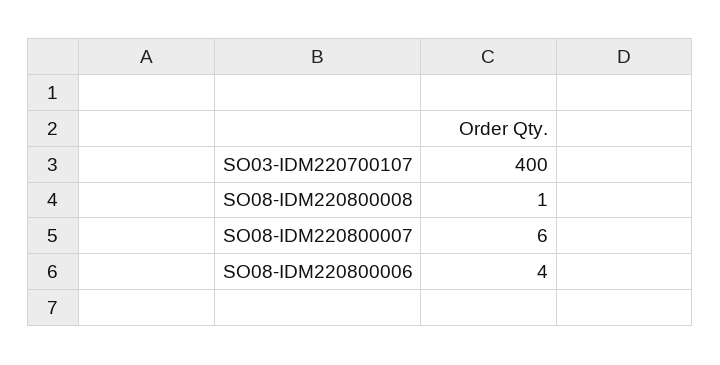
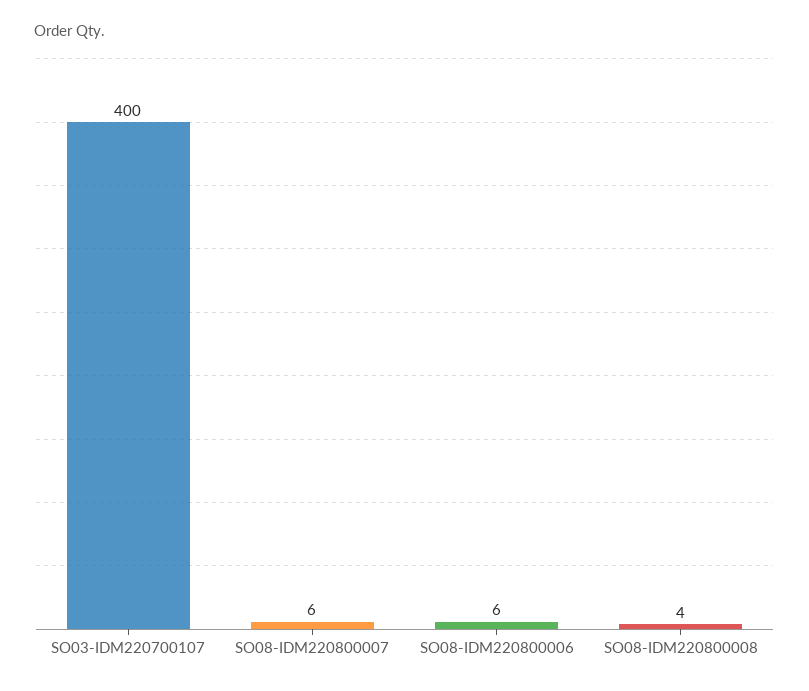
  {
    "SO03-IDM220700107": 400,
-   "SO08-IDM220800008": 1,
+   "SO08-IDM220800008": 4,
    "SO08-IDM220800007": 6,
-   "SO08-IDM220800006": 4
+   "SO08-IDM220800006": 6
  }

